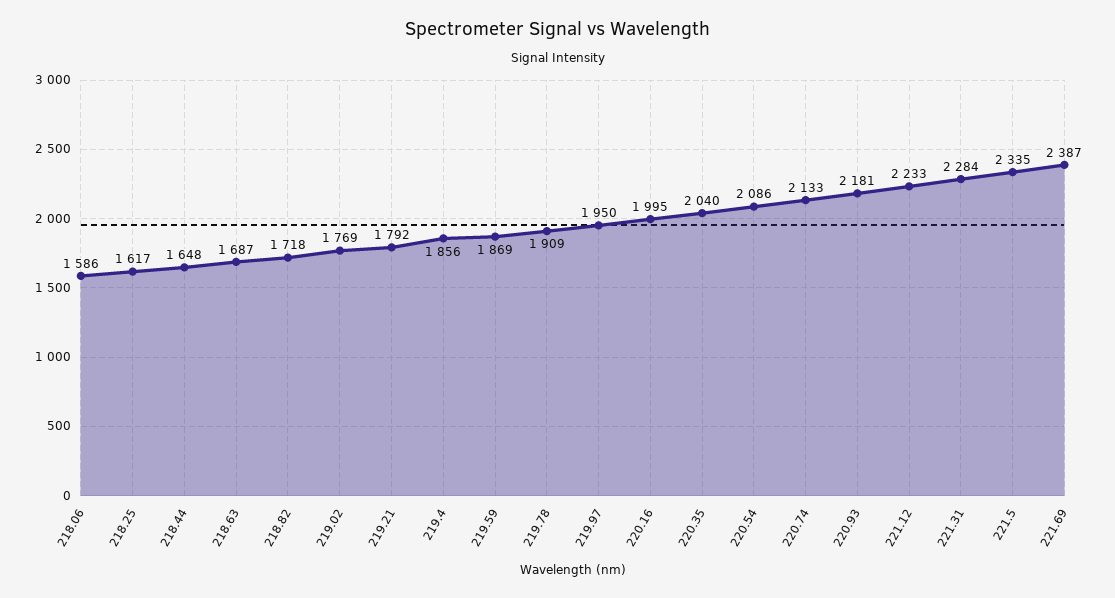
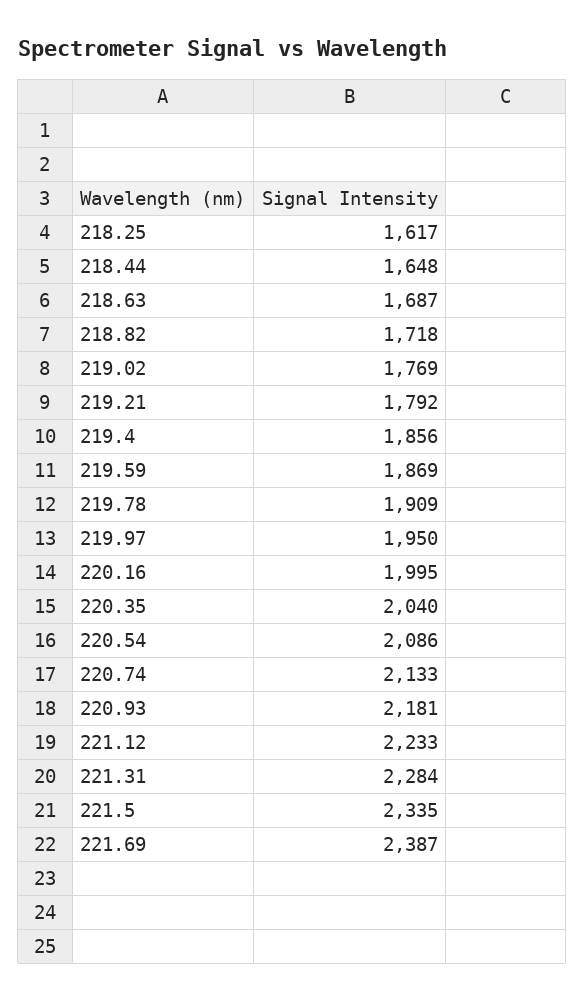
  {
-   "218.06": 1586,
    "218.25": 1617,
    "218.44": 1648,
    "218.63": 1687,
    "218.82": 1718,
    "219.02": 1769,
    "219.21": 1792,
    "219.4": 1856,
    "219.59": 1869,
    "219.78": 1909,
    "219.97": 1950,
    "220.16": 1995,
    "220.35": 2040,
    "220.54": 2086,
    "220.74": 2133,
    "220.93": 2181,
    "221.12": 2233,
    "221.31": 2284,
    "221.5": 2335,
    "221.69": 2387
  }

